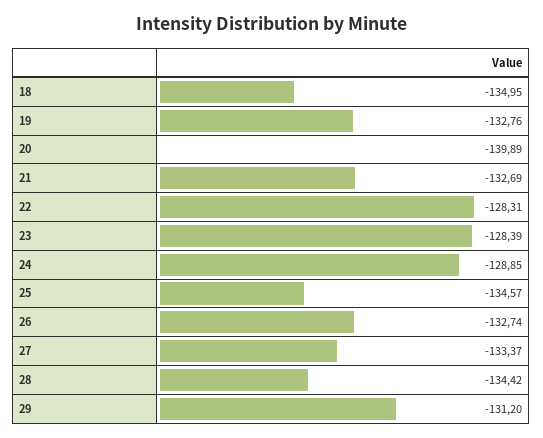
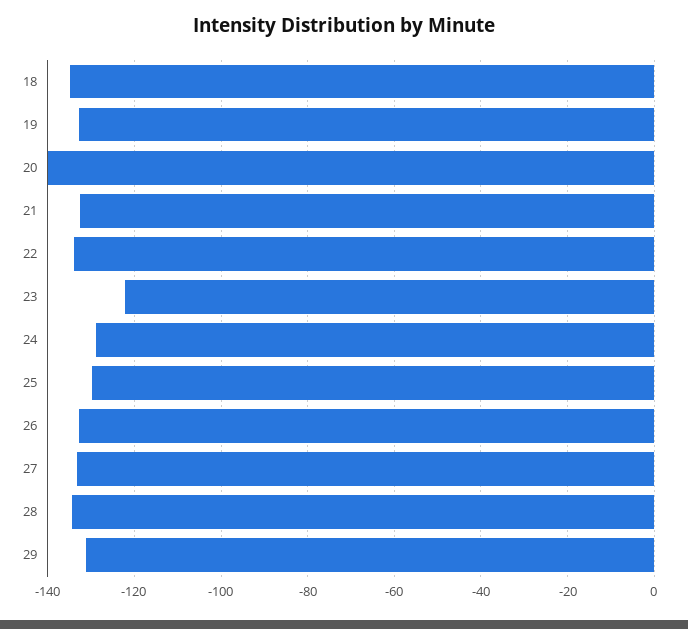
  {
    "18": -134.95,
    "19": -132.76,
    "20": -139.89,
    "21": -132.69,
-   "22": -128.31,
+   "22": -134,
-   "23": -128.39,
+   "23": -122,
    "24": -128.85,
-   "25": -134.57,
+   "25": -130,
    "26": -132.74,
    "27": -133.37,
    "28": -134.42,
    "29": -131.2
  }

